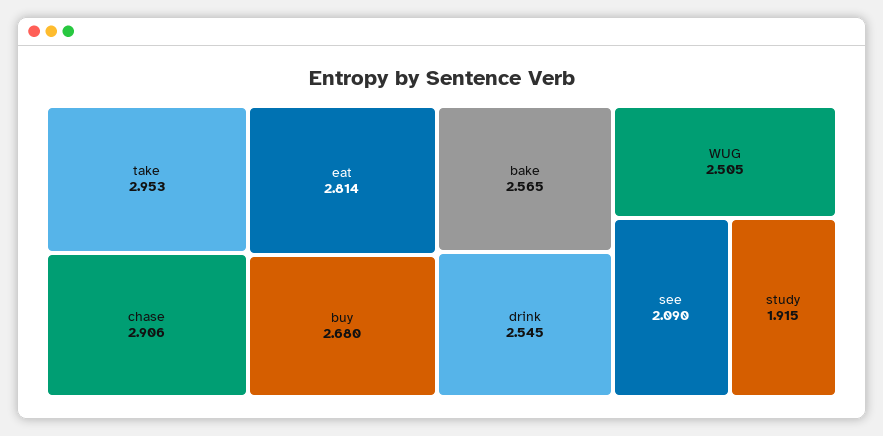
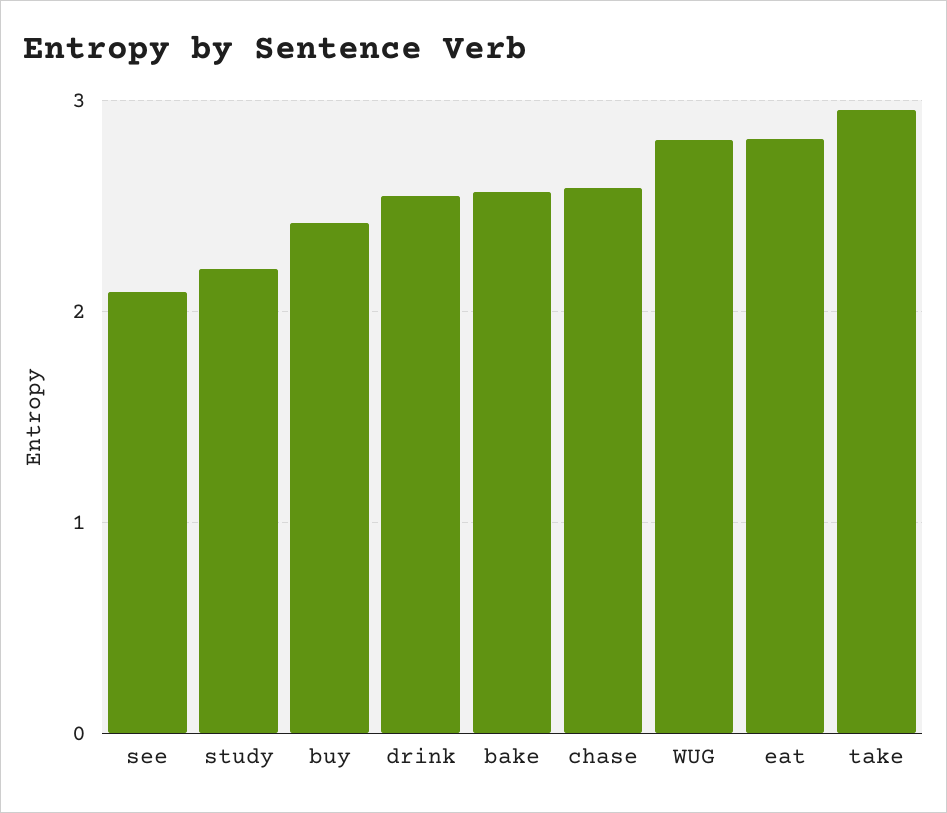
  {
    "take": 2.953,
-   "chase": 2.906,
+   "chase": 2.6,
    "eat": 2.814,
-   "buy": 2.68,
+   "buy": 2.4,
    "bake": 2.565,
    "drink": 2.545,
-   "WUG": 2.505,
+   "WUG": 2.8,
    "see": 2.09,
-   "study": 1.915
+   "study": 2.2
  }

